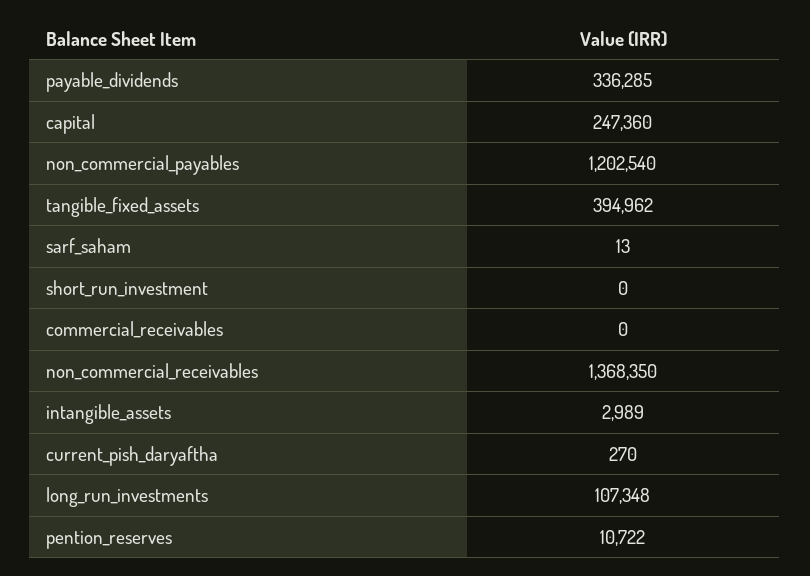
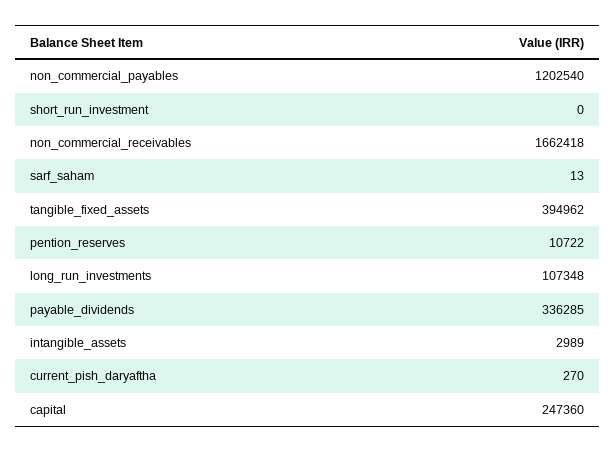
  {
    "payable_dividends": 336285,
    "capital": 247360,
    "non_commercial_payables": 1202540,
    "tangible_fixed_assets": 394962,
    "sarf_saham": 13,
    "short_run_investment": 0,
-   "commercial_receivables": 0,
-   "non_commercial_receivables": 1368350,
+   "non_commercial_receivables": 1662418,
    "intangible_assets": 2989,
    "current_pish_daryaftha": 270,
    "long_run_investments": 107348,
    "pention_reserves": 10722
  }

